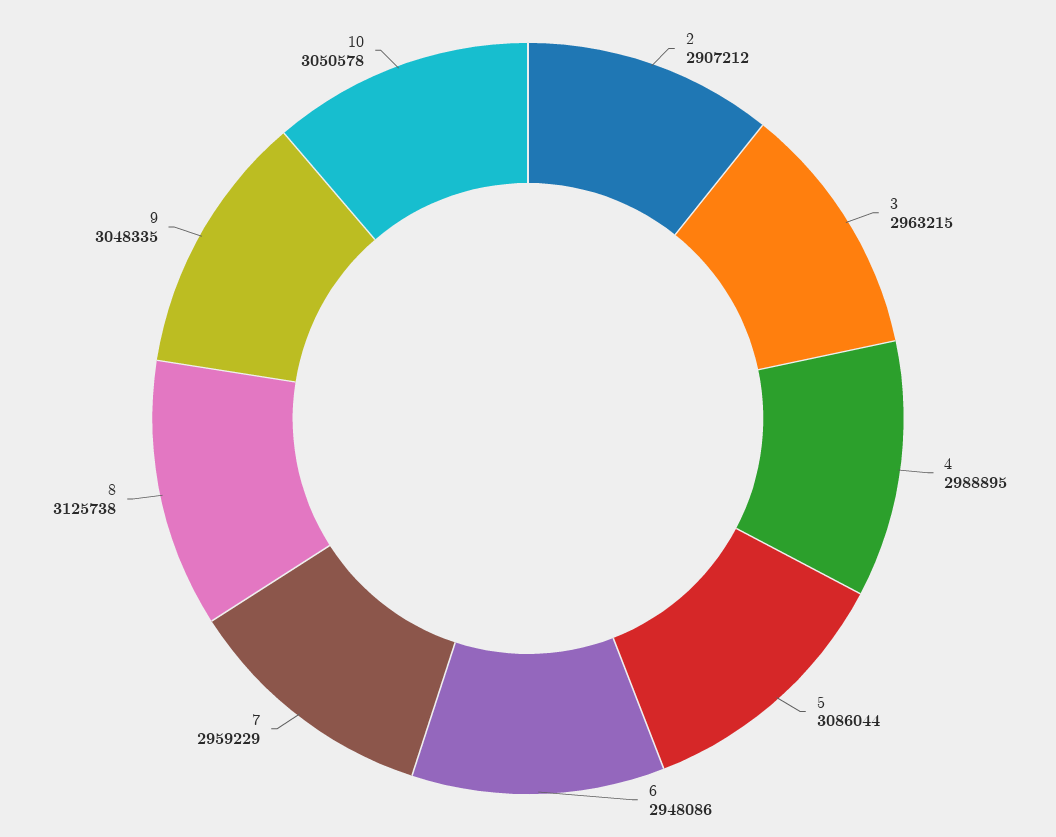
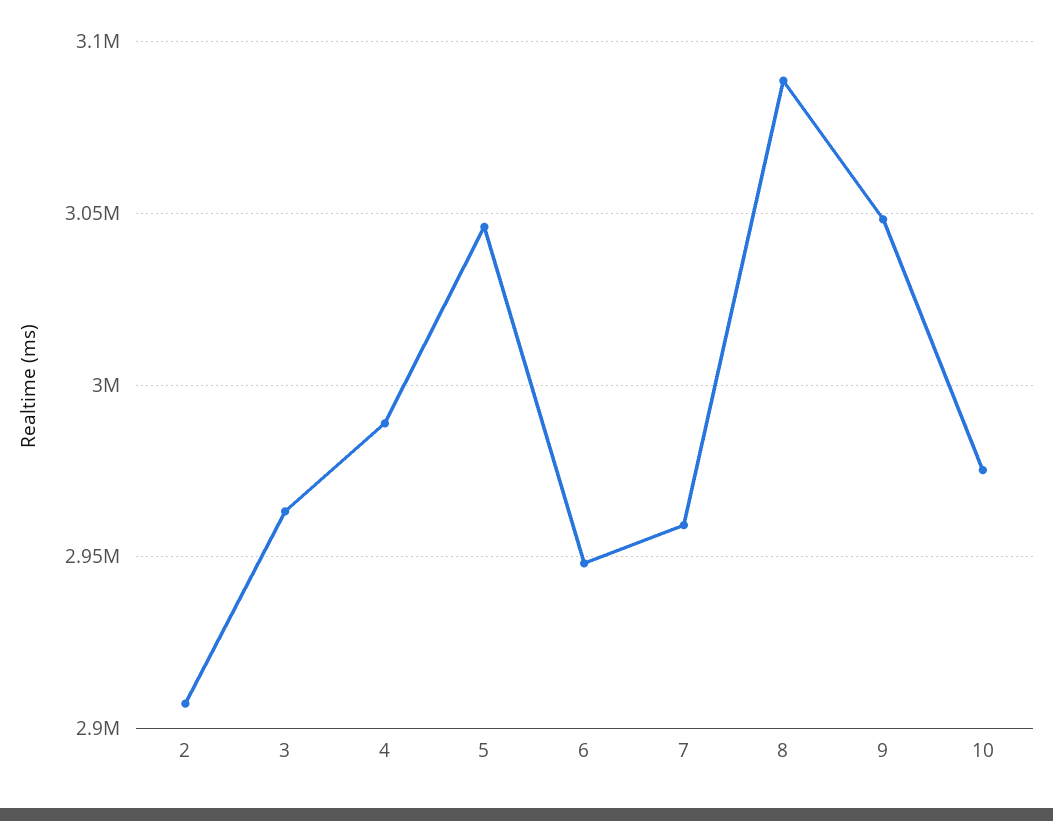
  {
    "2": 2907212,
    "3": 2963215,
    "4": 2988895,
-   "5": 3086044,
+   "5": 3045000,
    "6": 2948086,
    "7": 2959229,
-   "8": 3125738,
+   "8": 3090000,
    "9": 3048335,
-   "10": 3050578
+   "10": 2975000
  }

